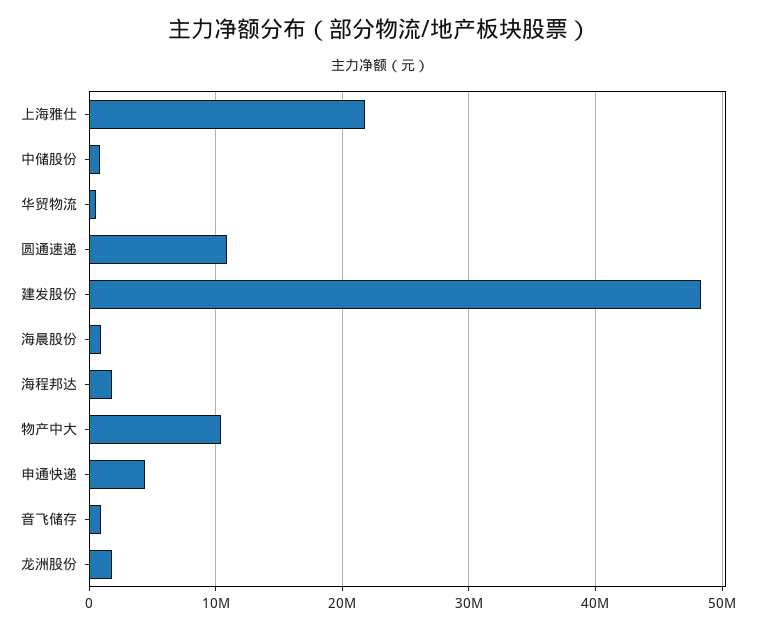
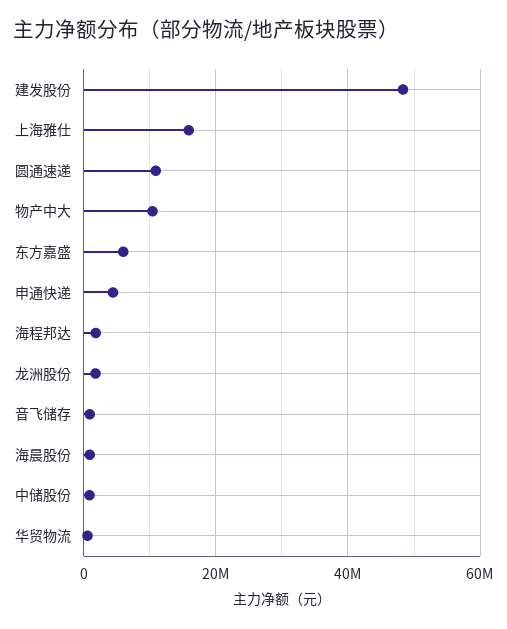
  {
-   "上海雅仕": 22000000,
+   "上海雅仕": 16000000,
    "中储股份": 1000000,
    "华贸物流": 1000000,
    "圆通速递": 11000000,
    "建发股份": 48000000,
    "海晨股份": 1000000,
    "海程邦达": 2000000,
    "物产中大": 10000000,
    "申通快递": 4000000,
    "音飞储存": 1000000,
-   "龙洲股份": 2000000
+   "龙洲股份": 2000000,
+   "东方嘉盛": 6000000
  }

